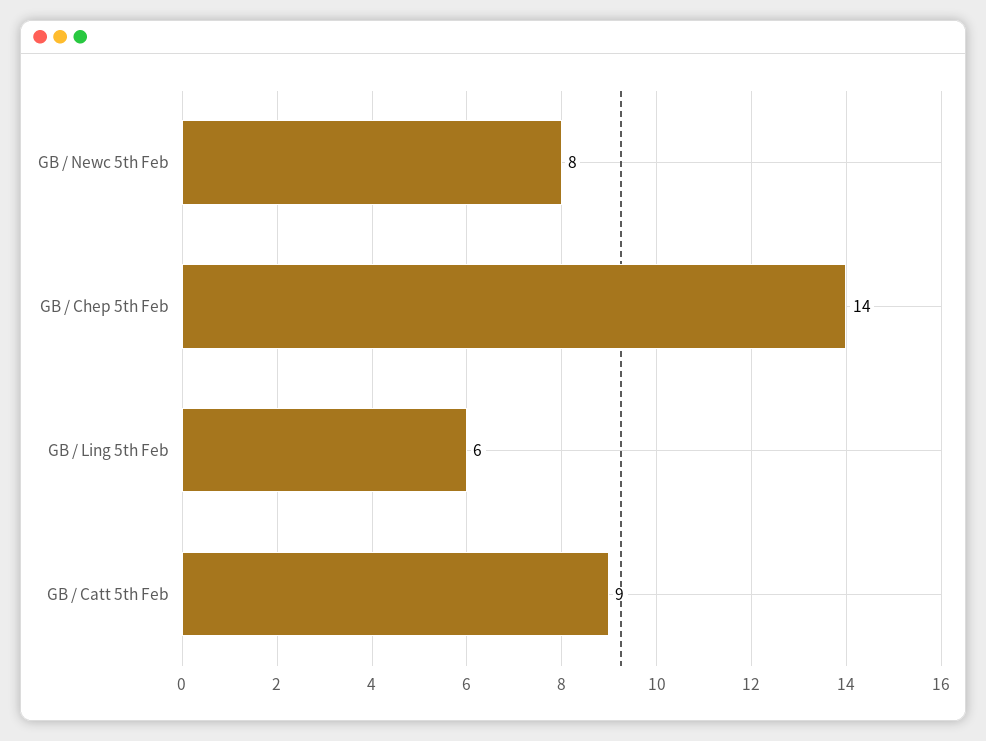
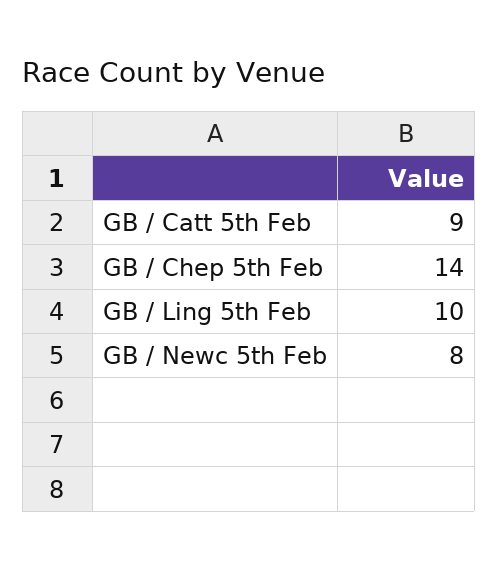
  {
    "GB / Newc 5th Feb": 8,
    "GB / Chep 5th Feb": 14,
-   "GB / Ling 5th Feb": 6,
+   "GB / Ling 5th Feb": 10,
    "GB / Catt 5th Feb": 9
  }

